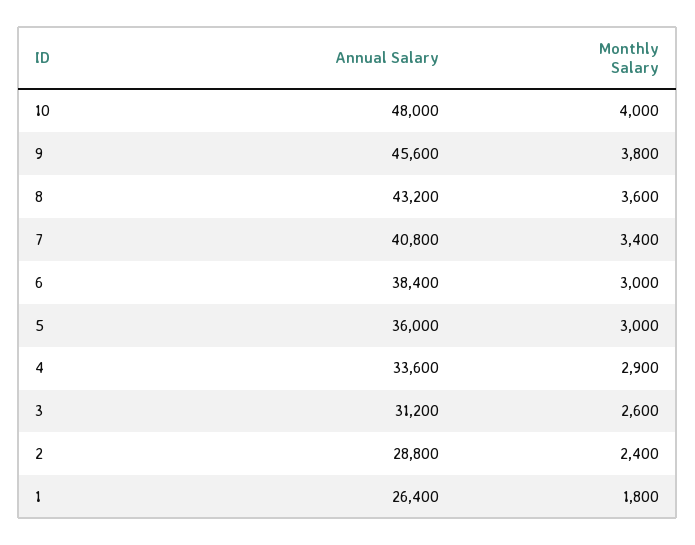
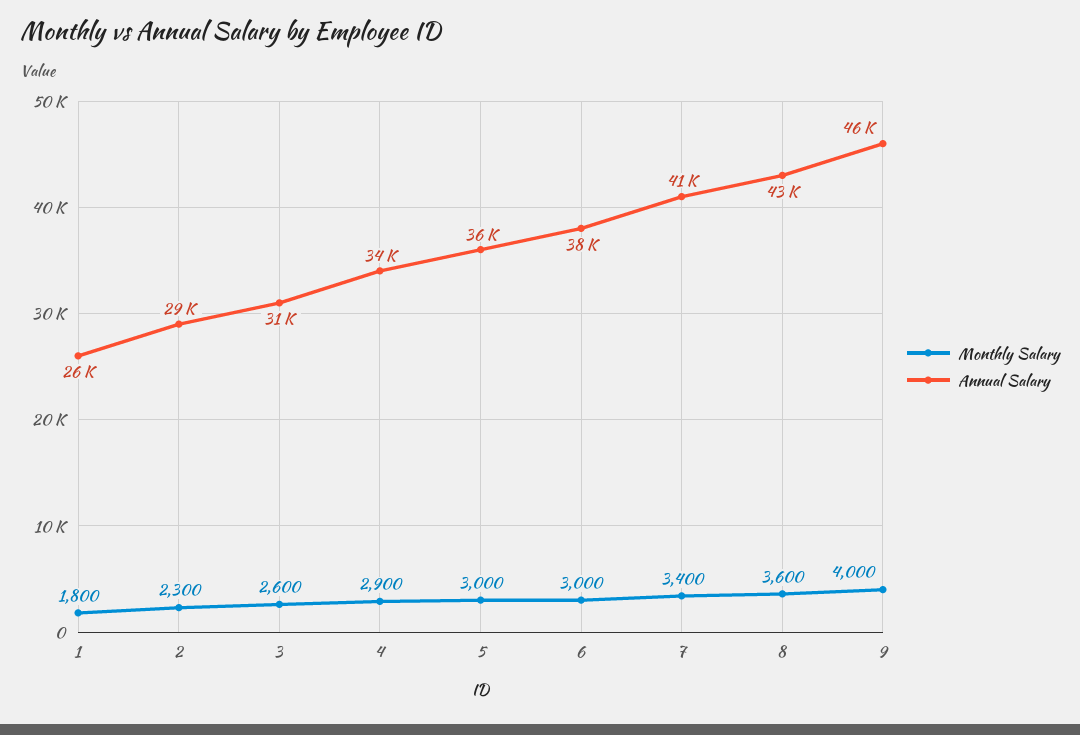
  {
    "Annual Salary": {
-     "10": 48000,
      "9": 45600,
      "8": 43200,
      "7": 40800,
      "6": 38400,
      "5": 36000,
      "4": 33600,
      "3": 31200,
      "2": 28800,
      "1": 26400
    },
    "Monthly Salary": {
-     "10": 4000,
-     "9": 3800,
+     "9": 4000,
      "8": 3600,
      "7": 3400,
      "6": 3000,
      "5": 3000,
      "4": 2900,
      "3": 2600,
-     "2": 2400,
+     "2": 2300,
      "1": 1800
    }
  }

